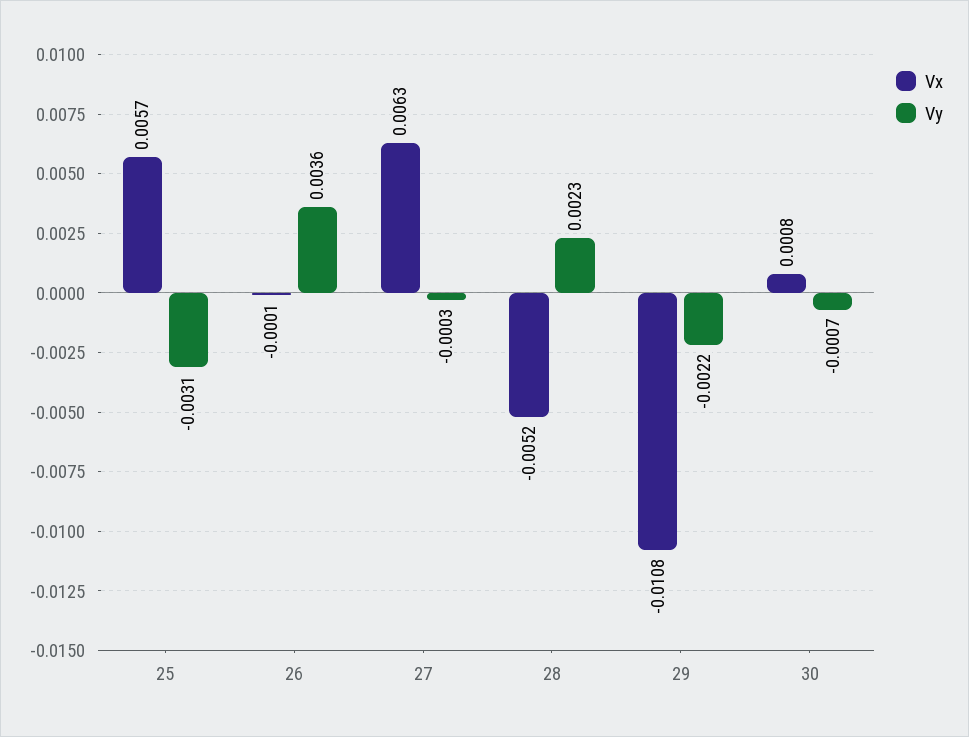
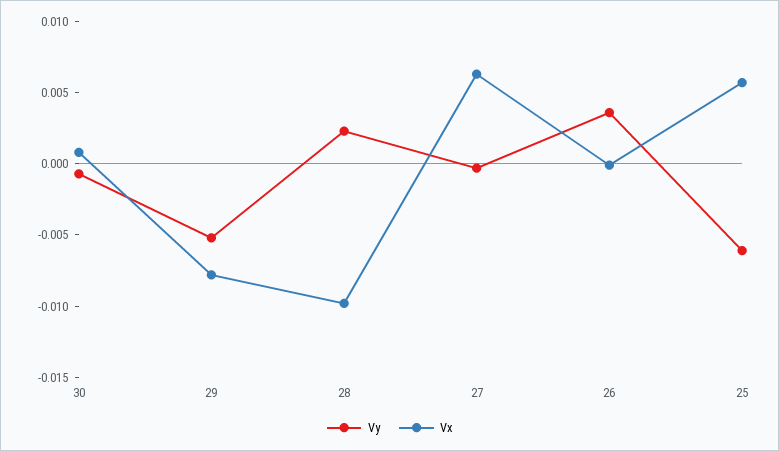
  {
    "Vx": {
      "25": 0.0057,
      "26": -0.0001,
      "27": 0.0063,
-     "28": -0.0052,
+     "28": -0.01,
-     "29": -0.0108,
+     "29": -0.008,
      "30": 0.0008
    },
    "Vy": {
-     "25": -0.0031,
+     "25": -0.006,
      "26": 0.0036,
      "27": -0.0003,
      "28": 0.0023,
-     "29": -0.0022,
+     "29": -0.005,
      "30": -0.0007
    }
  }

